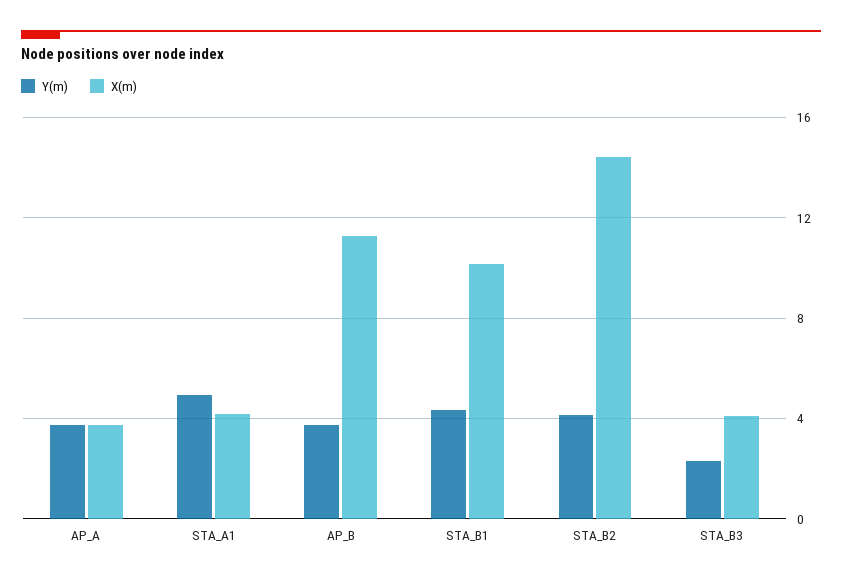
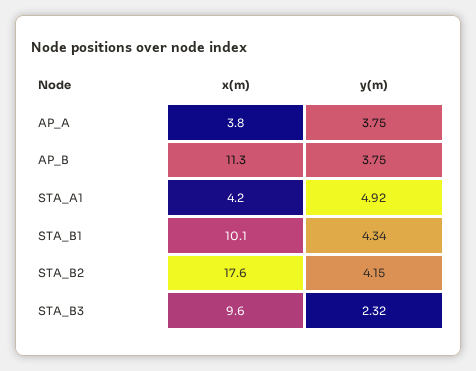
  {
    "Y(m)": {
      "AP_A": 3.75,
      "STA_A1": 4.92,
      "AP_B": 3.75,
      "STA_B1": 4.34,
      "STA_B2": 4.15,
      "STA_B3": 2.32
    },
    "X(m)": {
      "AP_A": 3.8,
      "STA_A1": 4.2,
      "AP_B": 11.3,
      "STA_B1": 10.1,
-     "STA_B2": 14.5,
+     "STA_B2": 17.6,
-     "STA_B3": 4
+     "STA_B3": 9.6
    }
  }

